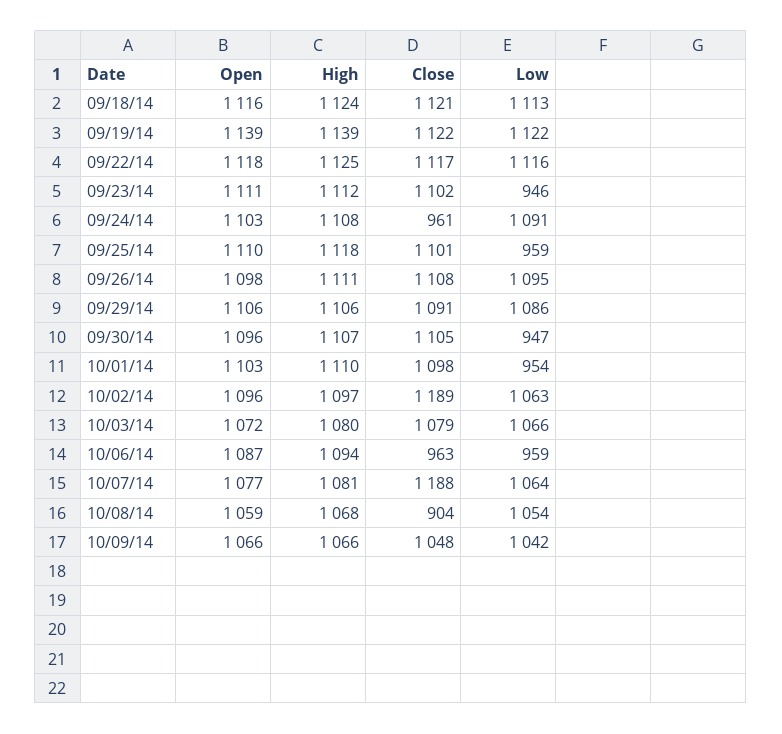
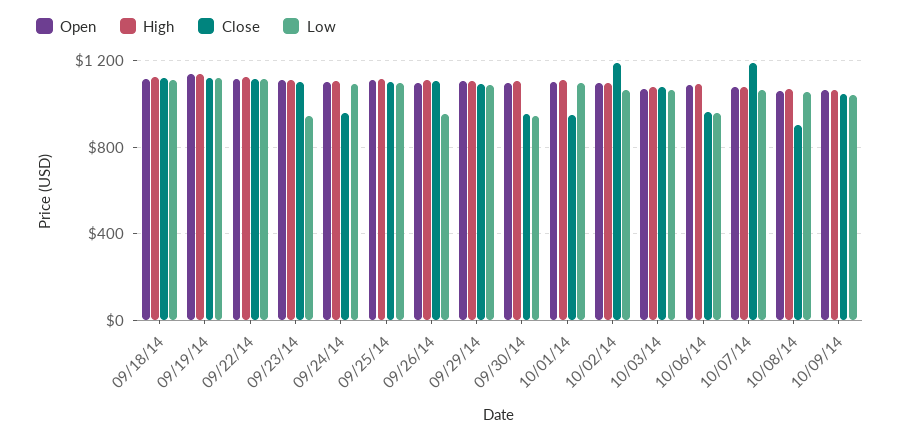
  {
    "Open": {
      "09/18/14": 1116,
      "09/19/14": 1139,
      "09/22/14": 1118,
      "09/23/14": 1111,
      "09/24/14": 1103,
      "09/25/14": 1110,
      "09/26/14": 1098,
      "09/29/14": 1106,
      "09/30/14": 1096,
      "10/01/14": 1103,
      "10/02/14": 1096,
      "10/03/14": 1072,
      "10/06/14": 1087,
      "10/07/14": 1077,
      "10/08/14": 1059,
      "10/09/14": 1066
    },
    "High": {
      "09/18/14": 1124,
      "09/19/14": 1139,
      "09/22/14": 1125,
      "09/23/14": 1112,
      "09/24/14": 1108,
      "09/25/14": 1118,
      "09/26/14": 1111,
      "09/29/14": 1106,
      "09/30/14": 1107,
      "10/01/14": 1110,
      "10/02/14": 1097,
      "10/03/14": 1080,
      "10/06/14": 1094,
      "10/07/14": 1081,
      "10/08/14": 1068,
      "10/09/14": 1066
    },
    "Close": {
      "09/18/14": 1121,
      "09/19/14": 1122,
      "09/22/14": 1117,
      "09/23/14": 1102,
      "09/24/14": 961,
      "09/25/14": 1101,
      "09/26/14": 1108,
      "09/29/14": 1091,
-     "09/30/14": 1105,
+     "09/30/14": 950,
-     "10/01/14": 1098,
+     "10/01/14": 950,
      "10/02/14": 1189,
      "10/03/14": 1079,
      "10/06/14": 963,
      "10/07/14": 1188,
      "10/08/14": 904,
      "10/09/14": 1048
    },
    "Low": {
      "09/18/14": 1113,
      "09/19/14": 1122,
      "09/22/14": 1116,
      "09/23/14": 946,
      "09/24/14": 1091,
-     "09/25/14": 959,
+     "09/25/14": 1100,
-     "09/26/14": 1095,
+     "09/26/14": 950,
      "09/29/14": 1086,
      "09/30/14": 947,
-     "10/01/14": 954,
+     "10/01/14": 1100,
      "10/02/14": 1063,
      "10/03/14": 1066,
      "10/06/14": 959,
      "10/07/14": 1064,
      "10/08/14": 1054,
      "10/09/14": 1042
    }
  }

